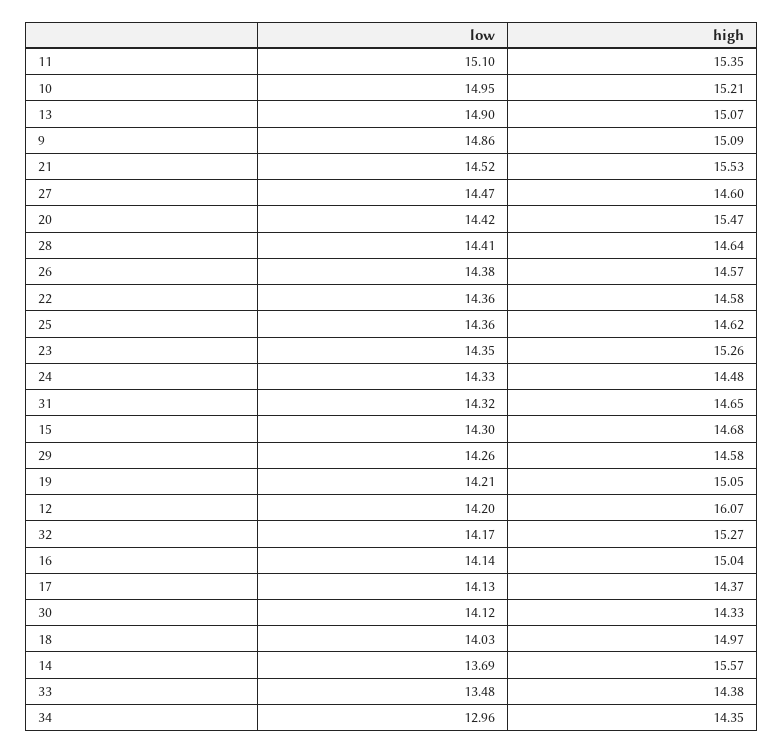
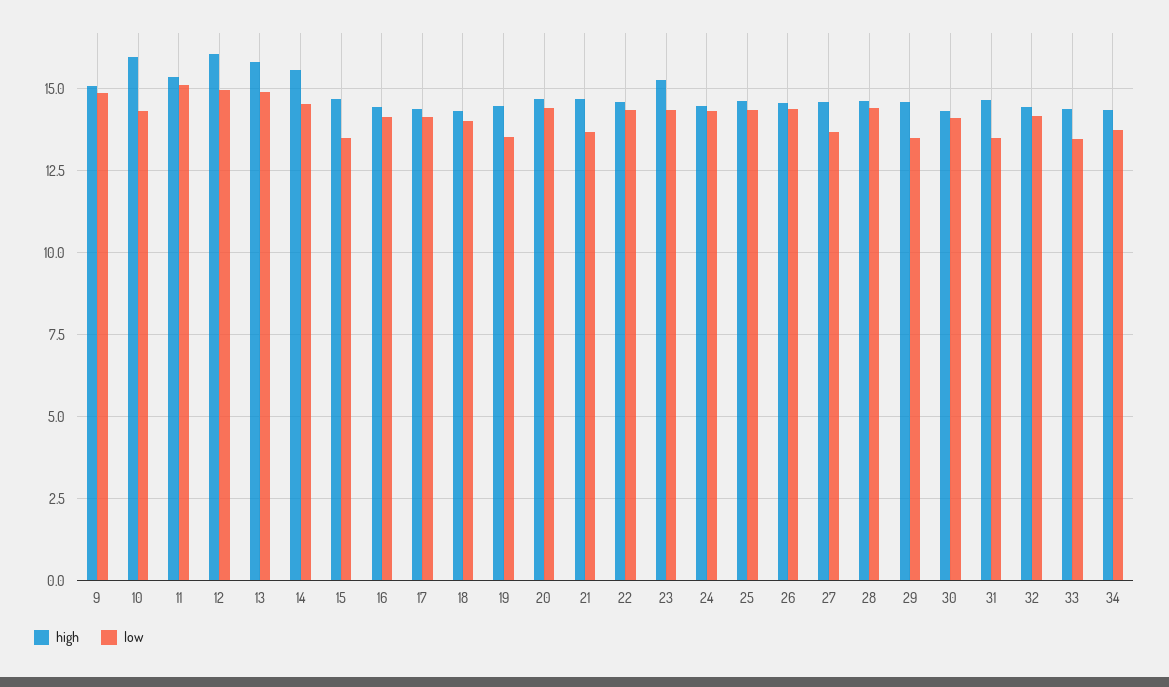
  {
    "low": {
      "11": 15.1,
-     "10": 14.95,
+     "10": 14.25,
      "13": 14.9,
      "9": 14.86,
-     "21": 14.52,
+     "21": 13.75,
-     "27": 14.47,
+     "27": 13.75,
      "20": 14.42,
      "28": 14.41,
      "26": 14.38,
      "22": 14.36,
      "25": 14.36,
      "23": 14.35,
      "24": 14.33,
-     "31": 14.32,
+     "31": 13.5,
-     "15": 14.3,
+     "15": 13.5,
-     "29": 14.26,
+     "29": 13.5,
-     "19": 14.21,
+     "19": 13.5,
-     "12": 14.2,
+     "12": 15,
      "32": 14.17,
      "16": 14.14,
      "17": 14.13,
      "30": 14.12,
      "18": 14.03,
-     "14": 13.69,
+     "14": 14.5,
      "33": 13.48,
-     "34": 12.96
+     "34": 13.75
    },
    "high": {
      "11": 15.35,
-     "10": 15.21,
+     "10": 16,
-     "13": 15.07,
+     "13": 15.75,
      "9": 15.09,
-     "21": 15.53,
+     "21": 14.75,
      "27": 14.6,
-     "20": 15.47,
+     "20": 14.75,
      "28": 14.64,
      "26": 14.57,
      "22": 14.58,
      "25": 14.62,
      "23": 15.26,
      "24": 14.48,
      "31": 14.65,
      "15": 14.68,
      "29": 14.58,
-     "19": 15.05,
+     "19": 14.5,
      "12": 16.07,
-     "32": 15.27,
+     "32": 14.5,
-     "16": 15.04,
+     "16": 14.5,
      "17": 14.37,
      "30": 14.33,
-     "18": 14.97,
+     "18": 14.25,
      "14": 15.57,
      "33": 14.38,
      "34": 14.35
    }
  }

